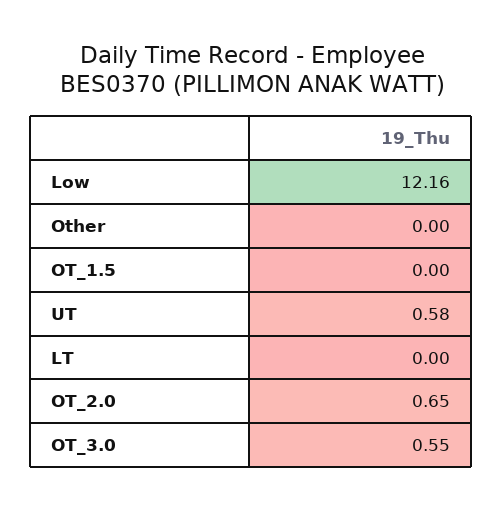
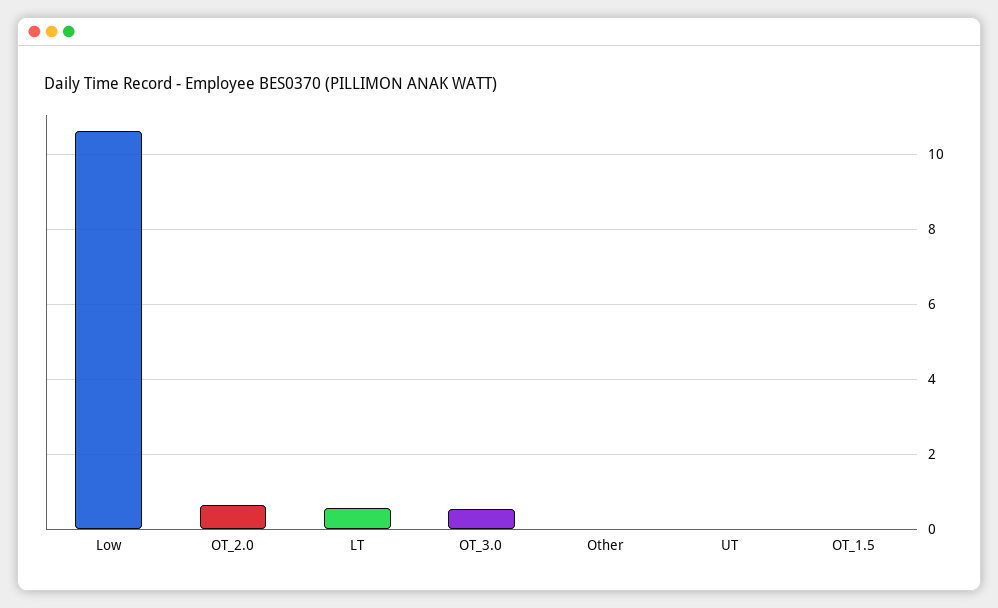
  {
-   "Low": 12.16,
+   "Low": 10.6,
    "Other": 0,
    "OT_1.5": 0,
-   "UT": 0.58,
+   "UT": 0,
-   "LT": 0,
+   "LT": 0.6,
    "OT_2.0": 0.65,
    "OT_3.0": 0.55
  }

